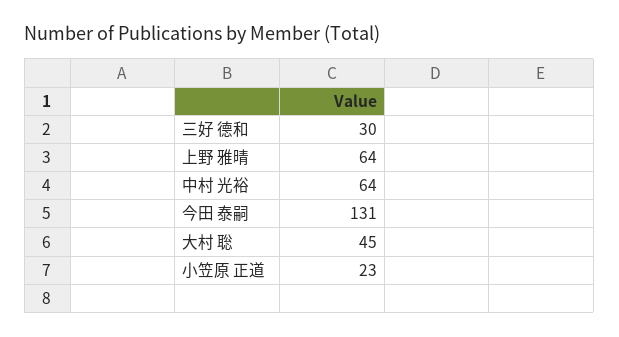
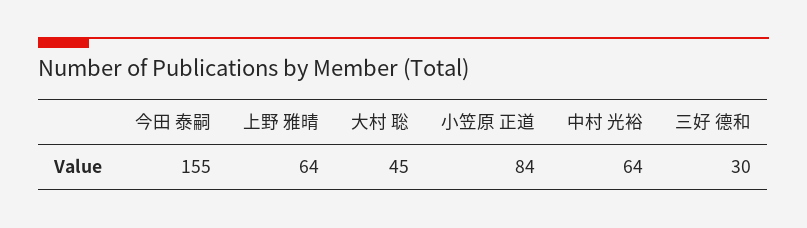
  {
    "三好 德和": 30,
    "上野 雅晴": 64,
    "中村 光裕": 64,
-   "今田 泰嗣": 131,
+   "今田 泰嗣": 155,
    "大村 聡": 45,
-   "小笠原 正道": 23
+   "小笠原 正道": 84
  }

